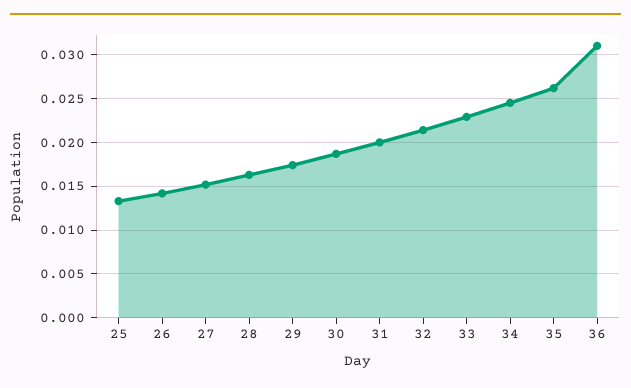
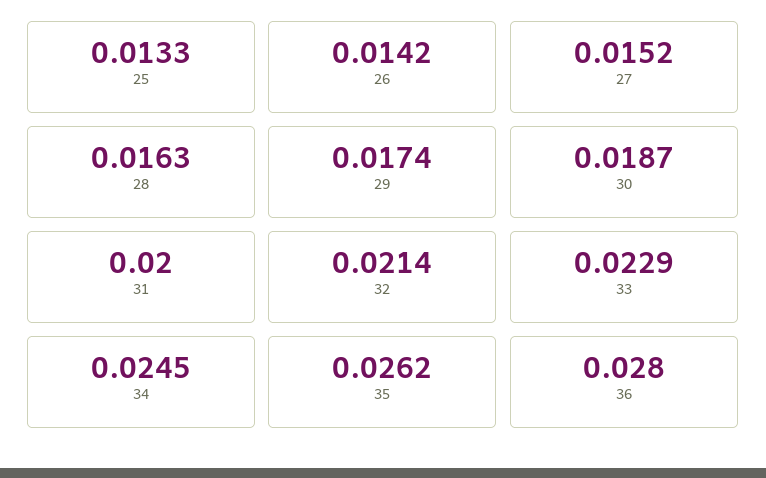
  {
    "25": 0.0133,
    "26": 0.0142,
    "27": 0.0152,
    "28": 0.0163,
    "29": 0.0174,
    "30": 0.0187,
    "31": 0.02,
    "32": 0.0214,
    "33": 0.0229,
    "34": 0.0245,
    "35": 0.0262,
-   "36": 0.031
+   "36": 0.028
  }

